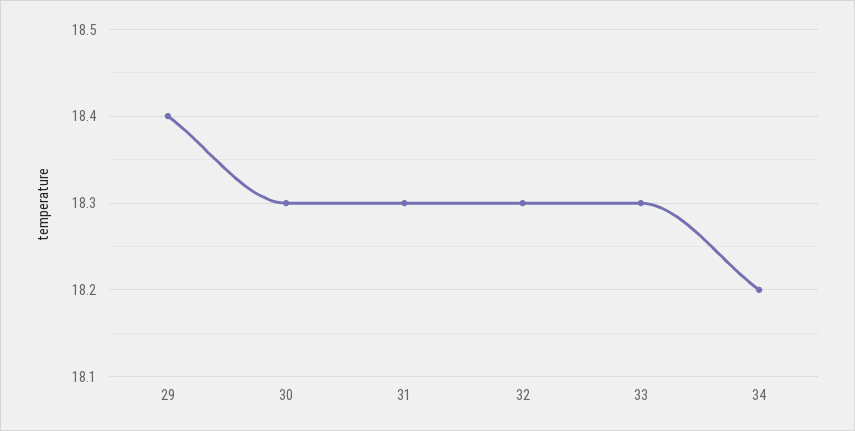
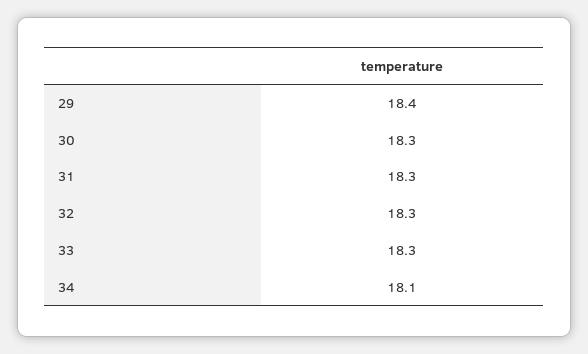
  {
    "29": 18.4,
    "30": 18.3,
    "31": 18.3,
    "32": 18.3,
    "33": 18.3,
-   "34": 18.2
+   "34": 18.1
  }

